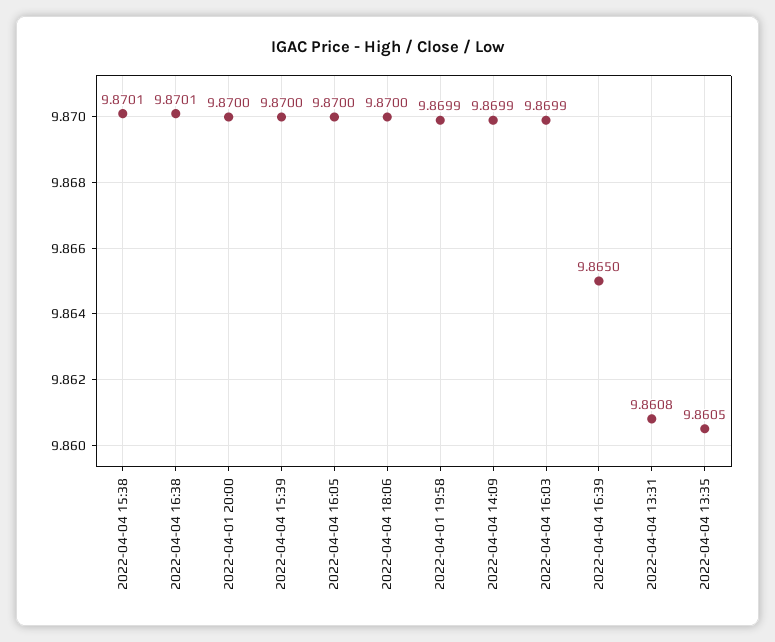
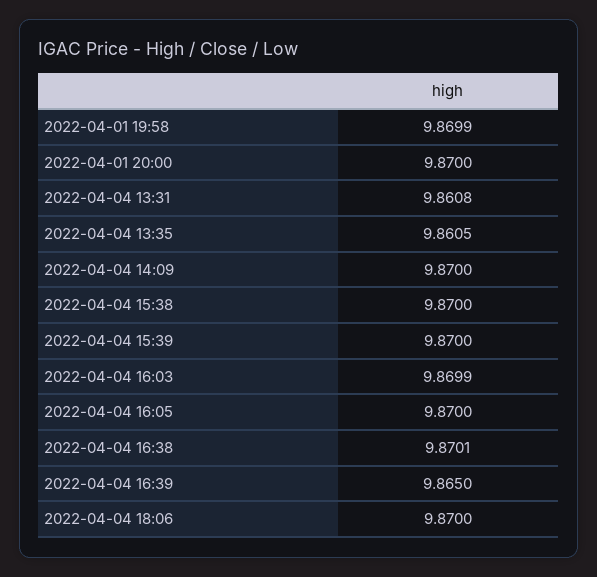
  {
-   "2022-04-04 15:38": 9.8701,
+   "2022-04-04 15:38": 9.87,
    "2022-04-04 16:38": 9.8701,
    "2022-04-01 20:00": 9.87,
    "2022-04-04 15:39": 9.87,
    "2022-04-04 16:05": 9.87,
    "2022-04-04 18:06": 9.87,
    "2022-04-01 19:58": 9.8699,
-   "2022-04-04 14:09": 9.8699,
+   "2022-04-04 14:09": 9.87,
    "2022-04-04 16:03": 9.8699,
    "2022-04-04 16:39": 9.865,
    "2022-04-04 13:31": 9.8608,
    "2022-04-04 13:35": 9.8605
  }

